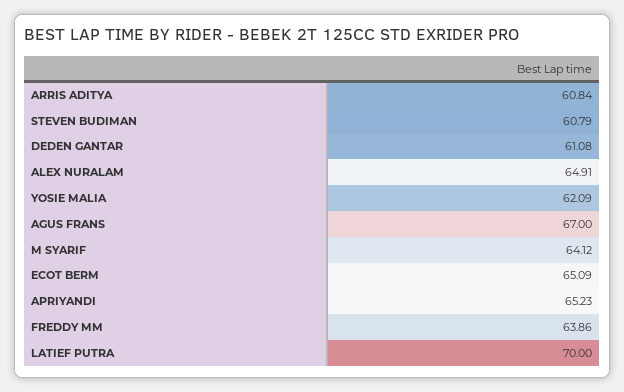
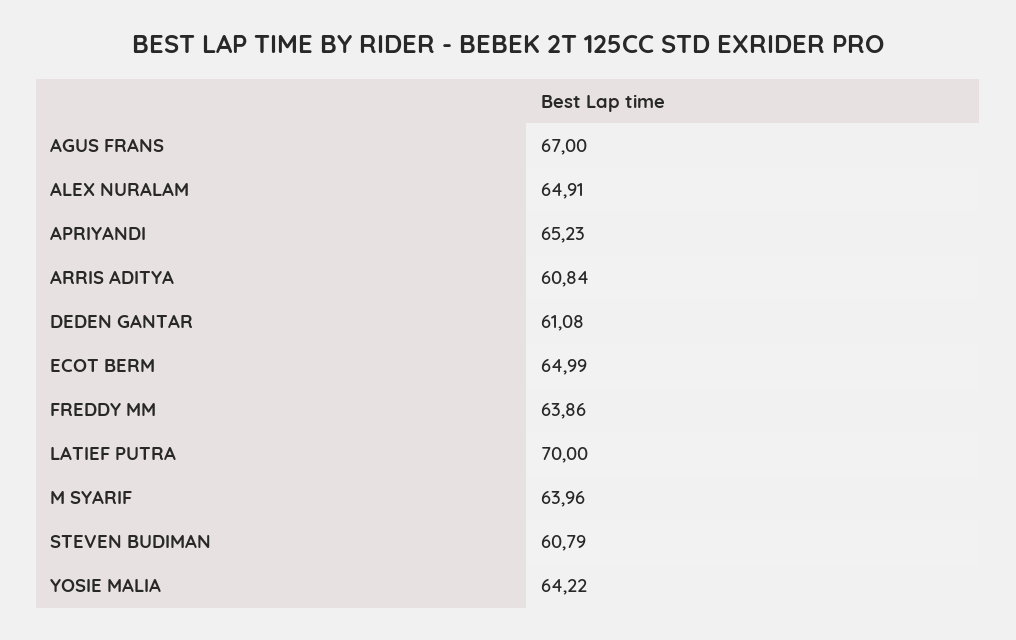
  {
    "ARRIS ADITYA": 60.84,
    "STEVEN BUDIMAN": 60.79,
    "DEDEN GANTAR": 61.08,
    "ALEX NURALAM": 64.91,
-   "YOSIE MALIA": 62.09,
+   "YOSIE MALIA": 64.22,
    "AGUS FRANS": 67,
-   "M SYARIF": 64.12,
+   "M SYARIF": 63.96,
-   "ECOT BERM": 65.09,
+   "ECOT BERM": 64.99,
    "APRIYANDI": 65.23,
    "FREDDY MM": 63.86,
    "LATIEF PUTRA": 70
  }

